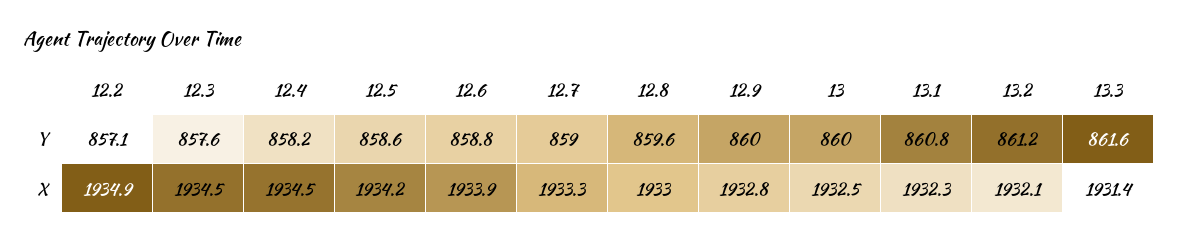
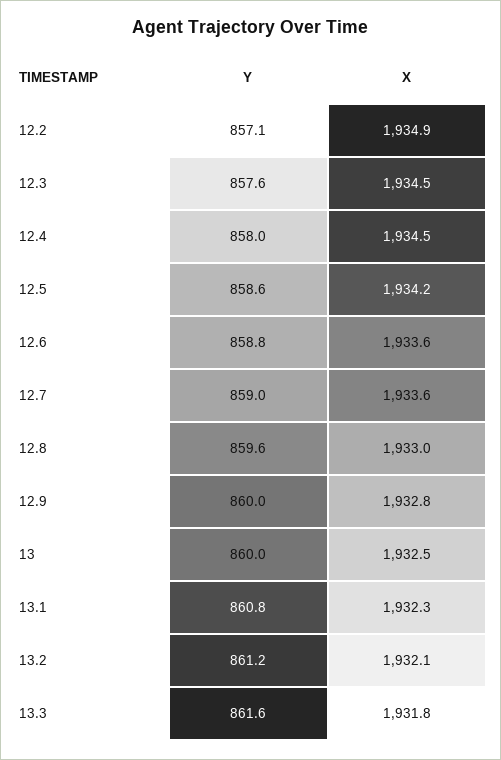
  {
    "12.2": {
      "Y": 857.1,
      "X": 1934.9
    },
    "12.3": {
      "Y": 857.6,
      "X": 1934.5
    },
    "12.4": {
-     "Y": 858.2,
+     "Y": 858,
      "X": 1934.5
    },
    "12.5": {
      "Y": 858.6,
      "X": 1934.2
    },
    "12.6": {
      "Y": 858.8,
-     "X": 1933.9
+     "X": 1933.6
    },
    "12.7": {
      "Y": 859,
-     "X": 1933.3
+     "X": 1933.6
    },
    "12.8": {
      "Y": 859.6,
      "X": 1933
    },
    "12.9": {
      "Y": 860,
      "X": 1932.8
    },
    "13": {
      "Y": 860,
      "X": 1932.5
    },
    "13.1": {
      "Y": 860.8,
      "X": 1932.3
    },
    "13.2": {
      "Y": 861.2,
      "X": 1932.1
    },
    "13.3": {
      "Y": 861.6,
-     "X": 1931.4
+     "X": 1931.8
    }
  }

